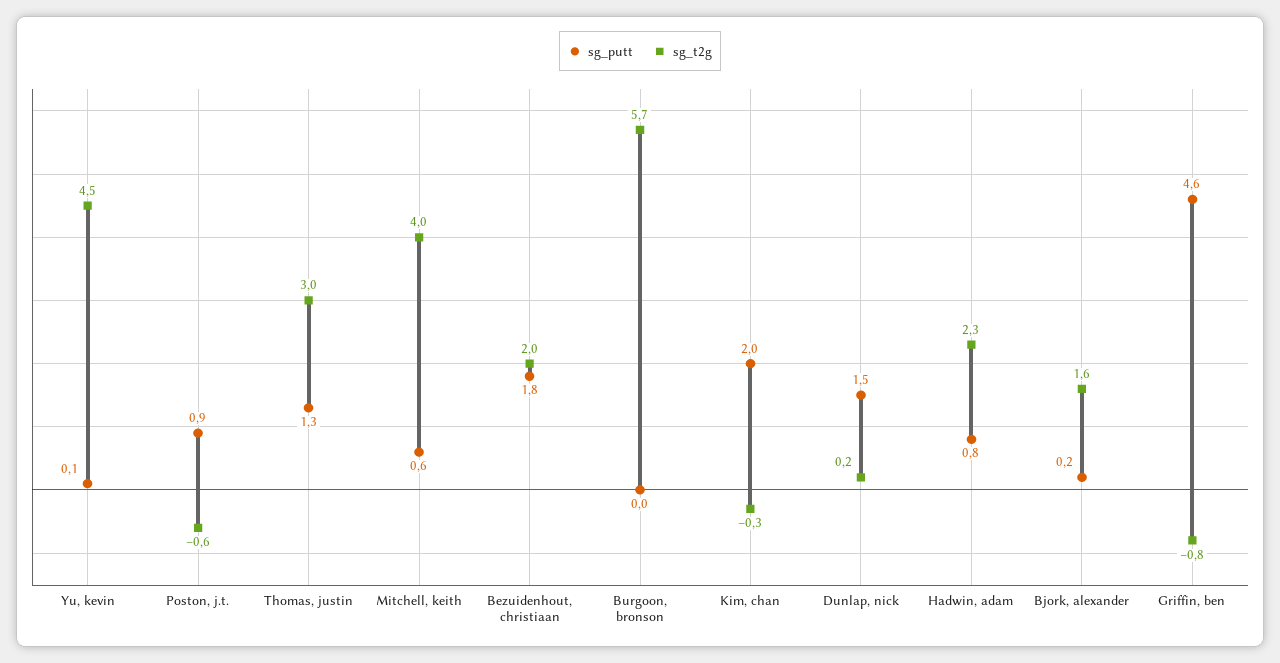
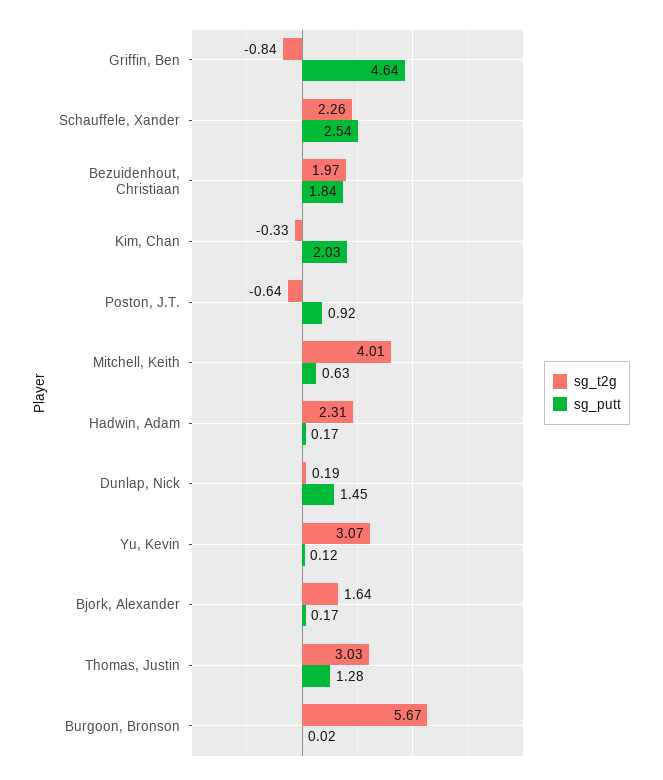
  {
    "sg_putt": {
      "Yu, kevin": 0.12,
      "Poston, j.t.": 0.92,
      "Thomas, justin": 1.28,
      "Mitchell, keith": 0.63,
      "Bezuidenhout, christiaan": 1.84,
      "Burgoon, bronson": 0.02,
      "Kim, chan": 2.03,
      "Dunlap, nick": 1.45,
-     "Hadwin, adam": 0.8,
+     "Hadwin, adam": 0.17,
      "Bjork, alexander": 0.17,
-     "Griffin, ben": 4.64
+     "Griffin, ben": 4.64,
+     "Schauffele, Xander": 2.54
    },
    "sg_t2g": {
-     "Yu, kevin": 4.5,
+     "Yu, kevin": 3.07,
      "Poston, j.t.": -0.64,
      "Thomas, justin": 3.03,
      "Mitchell, keith": 4.01,
      "Bezuidenhout, christiaan": 1.97,
      "Burgoon, bronson": 5.67,
      "Kim, chan": -0.33,
      "Dunlap, nick": 0.19,
      "Hadwin, adam": 2.31,
      "Bjork, alexander": 1.64,
-     "Griffin, ben": -0.84
+     "Griffin, ben": -0.84,
+     "Schauffele, Xander": 2.26
    }
  }

